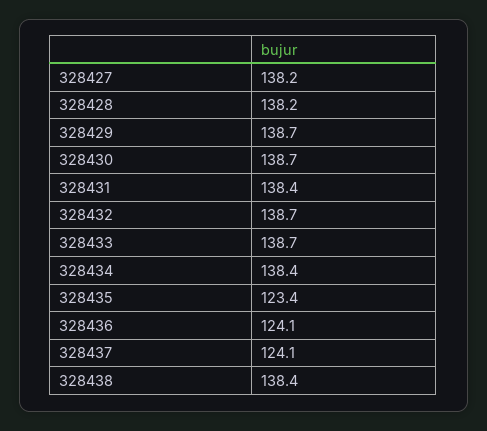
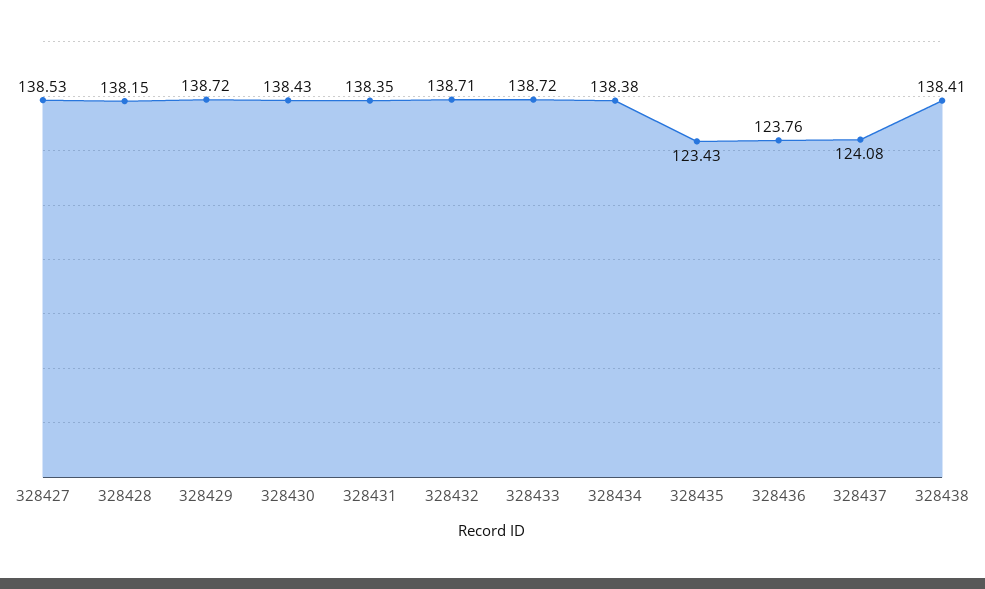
  {
-   "328427": 138.2,
+   "328427": 138.53,
    "328428": 138.15,
    "328429": 138.72,
-   "328430": 138.7,
+   "328430": 138.43,
    "328431": 138.35,
    "328432": 138.71,
    "328433": 138.72,
    "328434": 138.38,
    "328435": 123.43,
-   "328436": 124.1,
+   "328436": 123.76,
    "328437": 124.08,
    "328438": 138.41
  }

